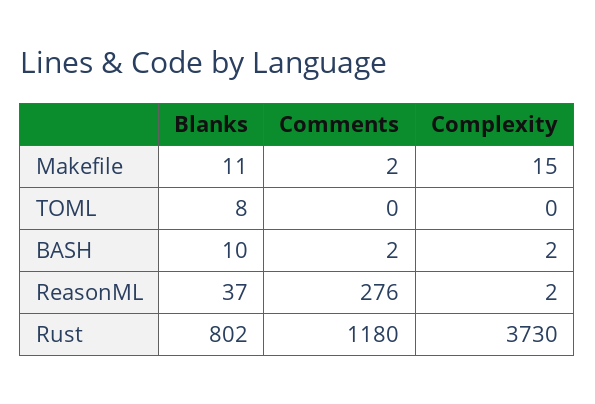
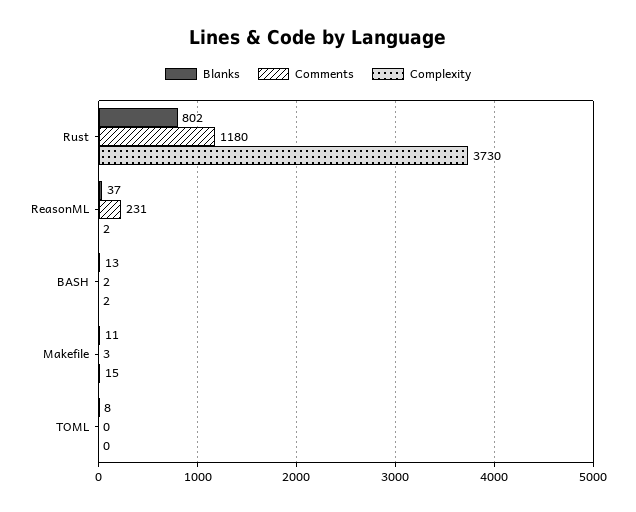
  {
    "Blanks": {
      "Makefile": 11,
      "TOML": 8,
-     "BASH": 10,
+     "BASH": 13,
      "ReasonML": 37,
      "Rust": 802
    },
    "Comments": {
-     "Makefile": 2,
+     "Makefile": 3,
      "TOML": 0,
      "BASH": 2,
-     "ReasonML": 276,
+     "ReasonML": 231,
      "Rust": 1180
    },
    "Complexity": {
      "Makefile": 15,
      "TOML": 0,
      "BASH": 2,
      "ReasonML": 2,
      "Rust": 3730
    }
  }

